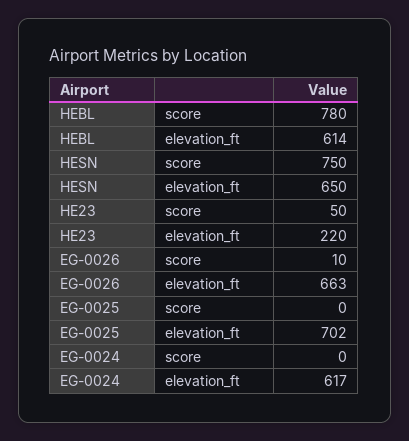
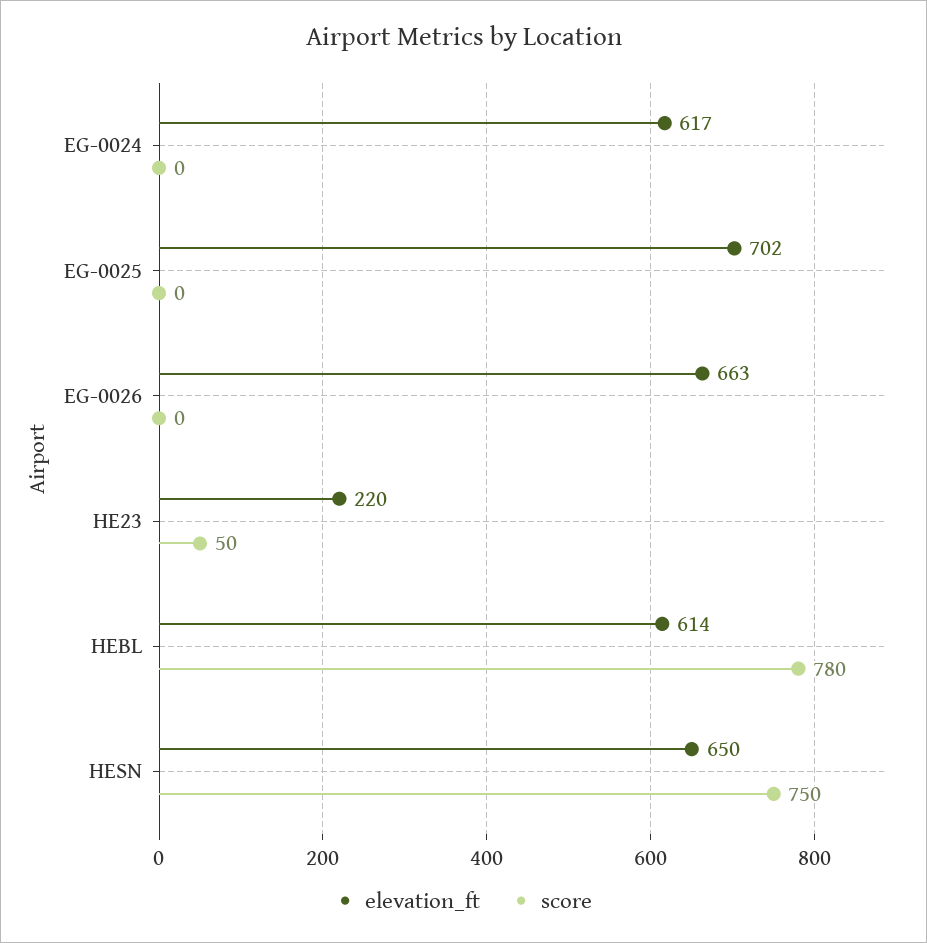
  {
    "score": {
      "HEBL": 780,
      "HESN": 750,
      "HE23": 50,
-     "EG-0026": 10,
+     "EG-0026": 0,
      "EG-0025": 0,
      "EG-0024": 0
    },
    "elevation_ft": {
      "HEBL": 614,
      "HESN": 650,
      "HE23": 220,
      "EG-0026": 663,
      "EG-0025": 702,
      "EG-0024": 617
    }
  }

